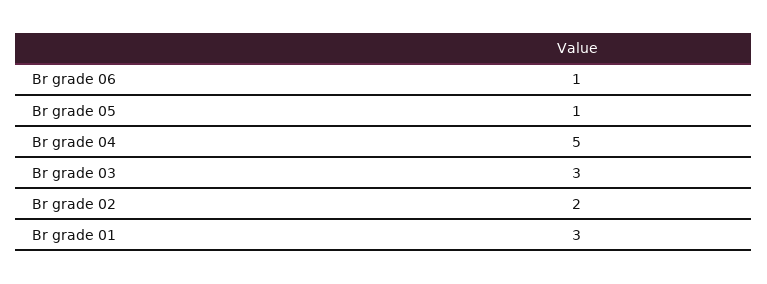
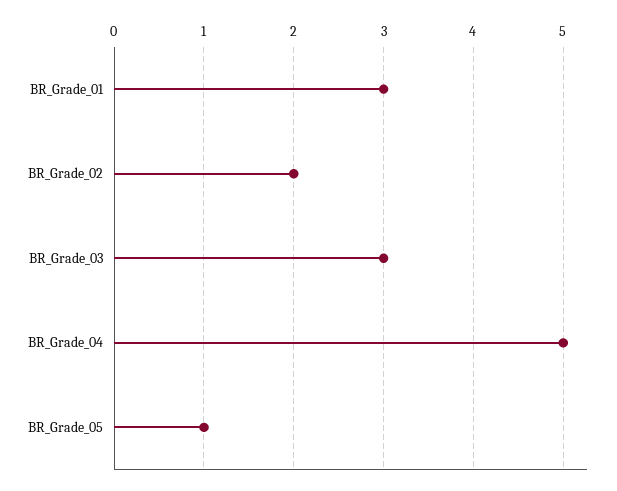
  {
-   "Br grade 06": 1,
    "Br grade 05": 1,
    "Br grade 04": 5,
    "Br grade 03": 3,
    "Br grade 02": 2,
    "Br grade 01": 3
  }

